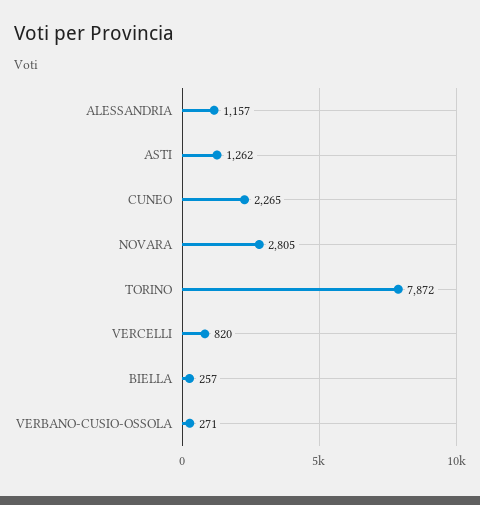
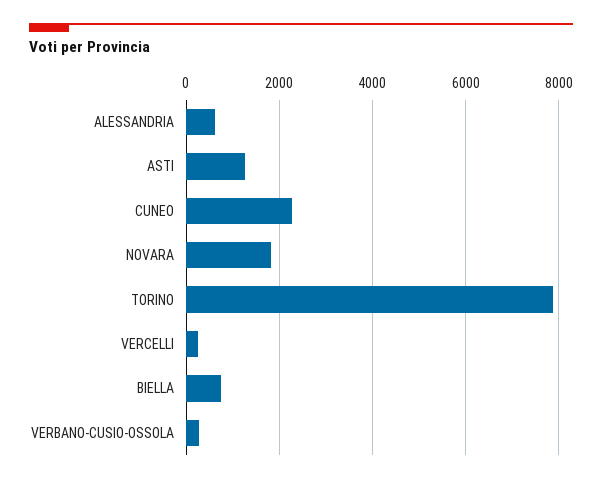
  {
-   "ALESSANDRIA": 1157,
+   "ALESSANDRIA": 600,
    "ASTI": 1262,
    "CUNEO": 2265,
-   "NOVARA": 2805,
+   "NOVARA": 1800,
    "TORINO": 7872,
-   "VERCELLI": 820,
+   "VERCELLI": 200,
-   "BIELLA": 257,
+   "BIELLA": 800,
    "VERBANO-CUSIO-OSSOLA": 271
  }

